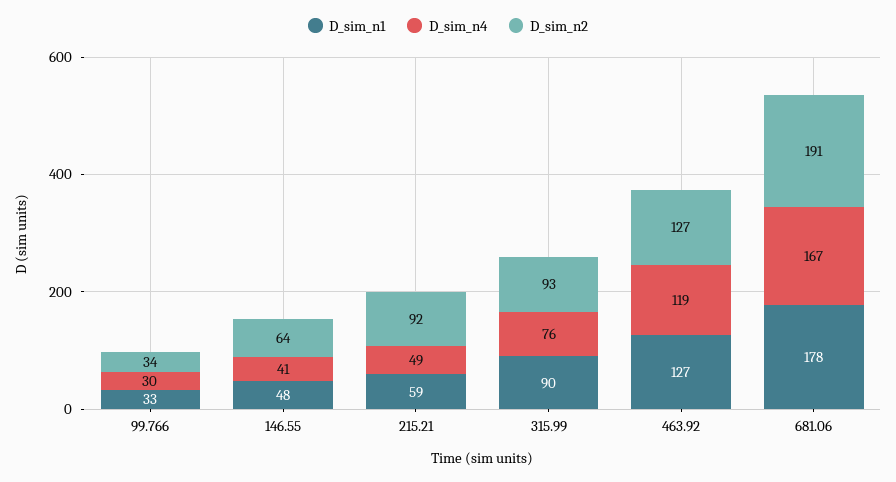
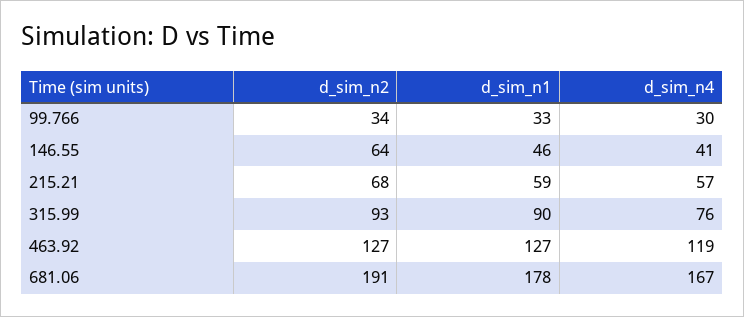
  {
    "D_sim_n1": {
      "99.766": 33,
-     "146.55": 48,
+     "146.55": 46,
      "215.21": 59,
      "315.99": 90,
      "463.92": 127,
      "681.06": 178
    },
    "D_sim_n4": {
      "99.766": 30,
      "146.55": 41,
-     "215.21": 49,
+     "215.21": 57,
      "315.99": 76,
      "463.92": 119,
      "681.06": 167
    },
    "D_sim_n2": {
      "99.766": 34,
      "146.55": 64,
-     "215.21": 92,
+     "215.21": 68,
      "315.99": 93,
      "463.92": 127,
      "681.06": 191
    }
  }

